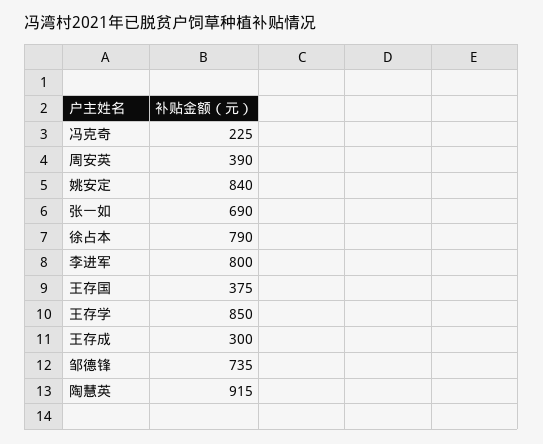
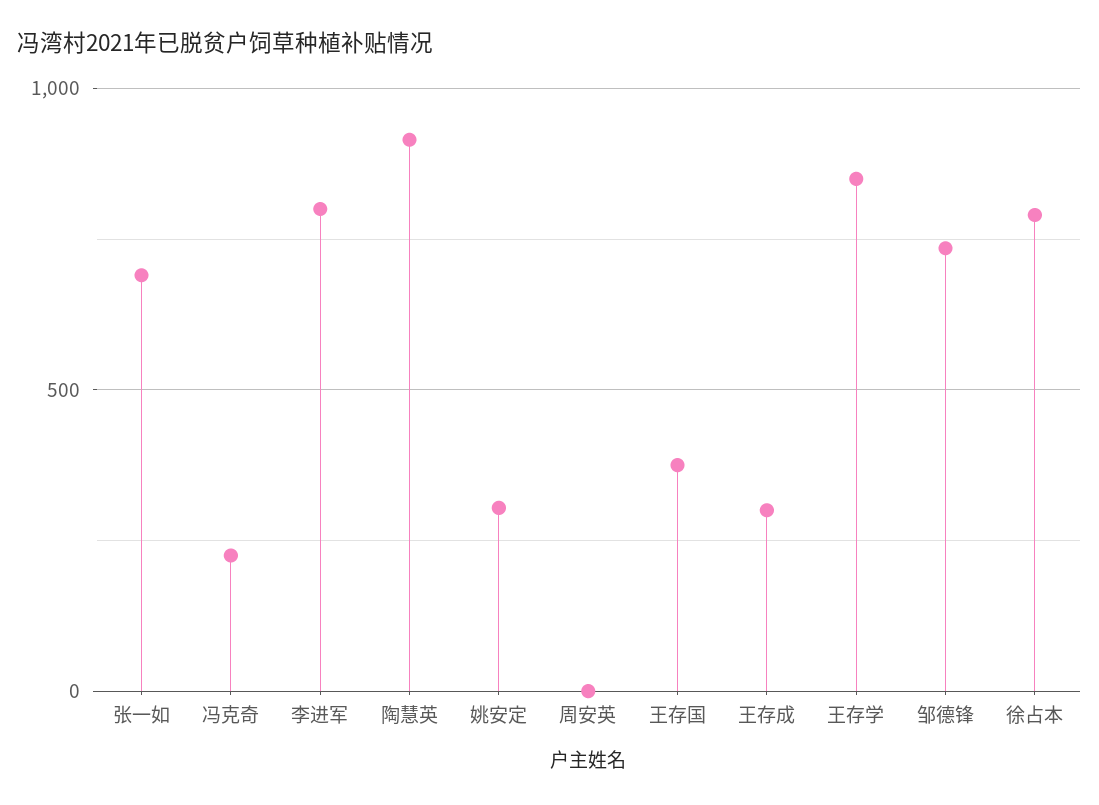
  {
    "冯克奇": 225,
-   "周安英": 390,
+   "周安英": 0,
-   "姚安定": 840,
+   "姚安定": 300,
    "张一如": 690,
    "徐占本": 790,
    "李进军": 800,
    "王存国": 375,
    "王存学": 850,
    "王存成": 300,
    "邹德锋": 735,
    "陶慧英": 915
  }

